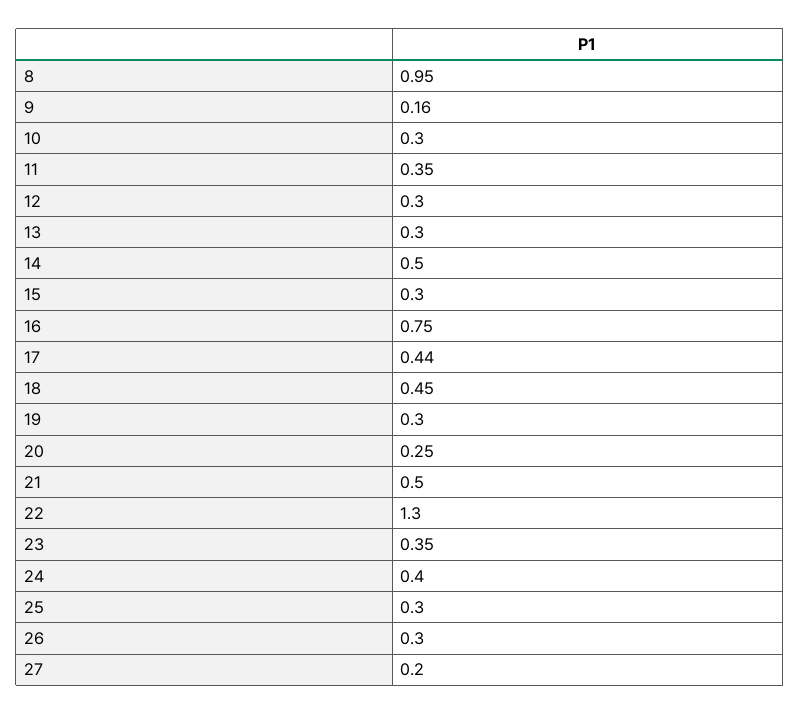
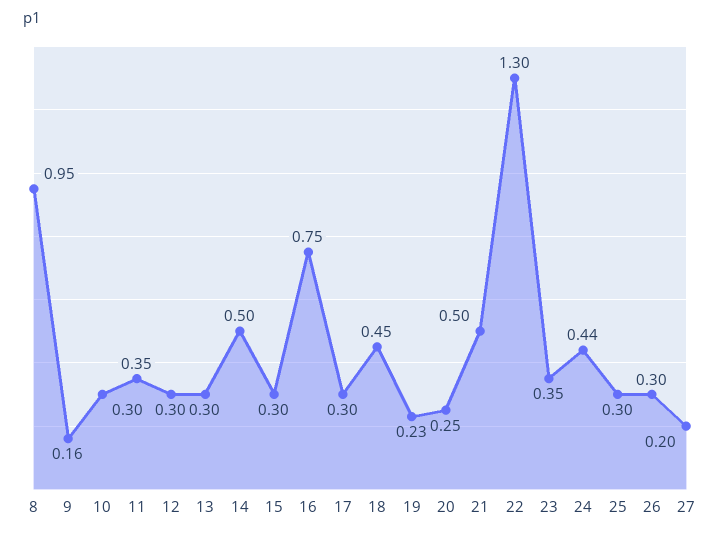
  {
    "8": 0.95,
    "9": 0.16,
    "10": 0.3,
    "11": 0.35,
    "12": 0.3,
    "13": 0.3,
    "14": 0.5,
    "15": 0.3,
    "16": 0.75,
-   "17": 0.44,
+   "17": 0.3,
    "18": 0.45,
-   "19": 0.3,
+   "19": 0.23,
    "20": 0.25,
    "21": 0.5,
    "22": 1.3,
    "23": 0.35,
-   "24": 0.4,
+   "24": 0.44,
    "25": 0.3,
    "26": 0.3,
    "27": 0.2
  }

